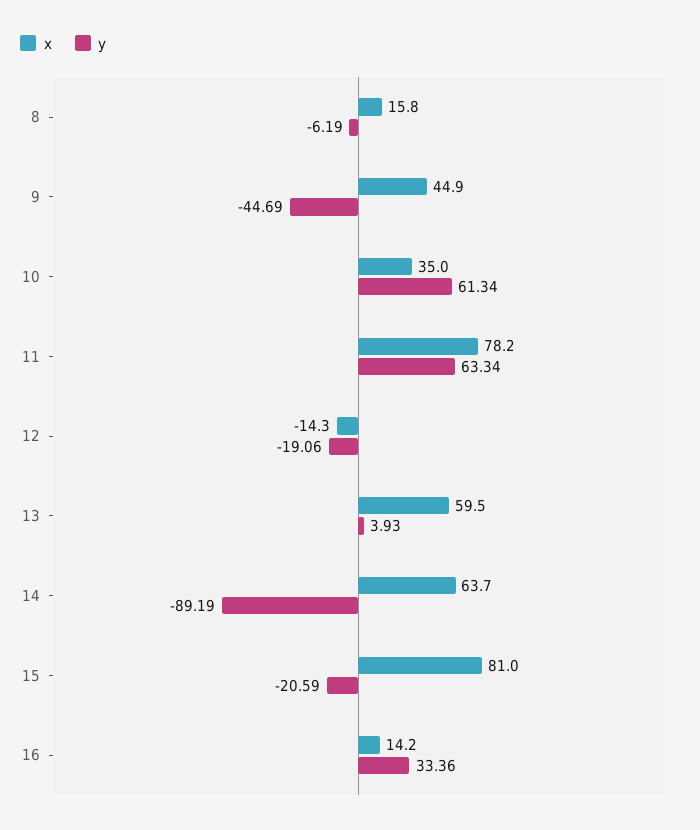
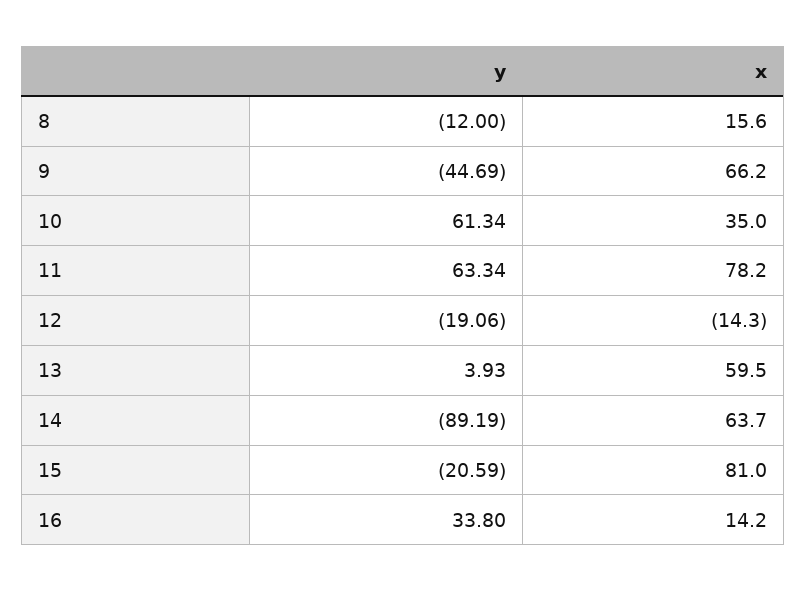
  {
    "x": {
-     "8": 15.8,
+     "8": 15.6,
-     "9": 44.9,
+     "9": 66.2,
      "10": 35,
      "11": 78.2,
      "12": -14.3,
      "13": 59.5,
      "14": 63.7,
      "15": 81,
      "16": 14.2
    },
    "y": {
-     "8": -6.19,
+     "8": -12,
      "9": -44.69,
      "10": 61.34,
      "11": 63.34,
      "12": -19.06,
      "13": 3.93,
      "14": -89.19,
      "15": -20.59,
-     "16": 33.36
+     "16": 33.8
    }
  }

